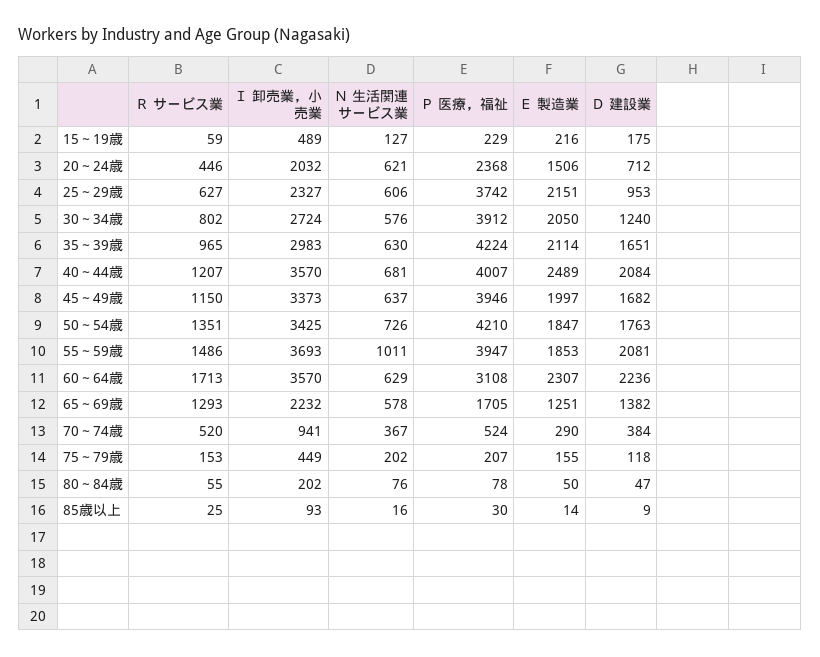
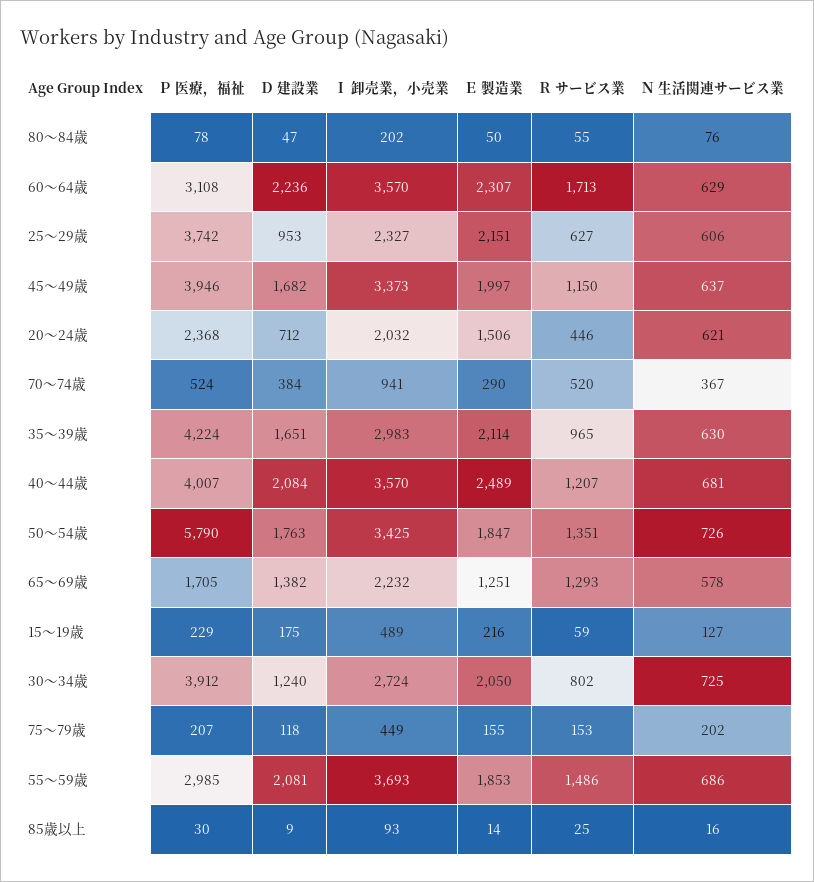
  {
    "Ｒ サービス業": {
      "15～19歳": 59,
      "20～24歳": 446,
      "25～29歳": 627,
      "30～34歳": 802,
      "35～39歳": 965,
      "40～44歳": 1207,
      "45～49歳": 1150,
      "50～54歳": 1351,
      "55～59歳": 1486,
      "60～64歳": 1713,
      "65～69歳": 1293,
      "70～74歳": 520,
      "75～79歳": 153,
      "80～84歳": 55,
      "85歳以上": 25
    },
    "Ｉ 卸売業，小売業": {
      "15～19歳": 489,
      "20～24歳": 2032,
      "25～29歳": 2327,
      "30～34歳": 2724,
      "35～39歳": 2983,
      "40～44歳": 3570,
      "45～49歳": 3373,
      "50～54歳": 3425,
      "55～59歳": 3693,
      "60～64歳": 3570,
      "65～69歳": 2232,
      "70～74歳": 941,
      "75～79歳": 449,
      "80～84歳": 202,
      "85歳以上": 93
    },
    "Ｎ 生活関連サービス業": {
      "15～19歳": 127,
      "20～24歳": 621,
      "25～29歳": 606,
-     "30～34歳": 576,
+     "30～34歳": 725,
      "35～39歳": 630,
      "40～44歳": 681,
      "45～49歳": 637,
      "50～54歳": 726,
-     "55～59歳": 1011,
+     "55～59歳": 686,
      "60～64歳": 629,
      "65～69歳": 578,
      "70～74歳": 367,
      "75～79歳": 202,
      "80～84歳": 76,
      "85歳以上": 16
    },
    "Ｐ 医療，福祉": {
      "15～19歳": 229,
      "20～24歳": 2368,
      "25～29歳": 3742,
      "30～34歳": 3912,
      "35～39歳": 4224,
      "40～44歳": 4007,
      "45～49歳": 3946,
-     "50～54歳": 4210,
+     "50～54歳": 5790,
-     "55～59歳": 3947,
+     "55～59歳": 2985,
      "60～64歳": 3108,
      "65～69歳": 1705,
      "70～74歳": 524,
      "75～79歳": 207,
      "80～84歳": 78,
      "85歳以上": 30
    },
    "Ｅ 製造業": {
      "15～19歳": 216,
      "20～24歳": 1506,
      "25～29歳": 2151,
      "30～34歳": 2050,
      "35～39歳": 2114,
      "40～44歳": 2489,
      "45～49歳": 1997,
      "50～54歳": 1847,
      "55～59歳": 1853,
      "60～64歳": 2307,
      "65～69歳": 1251,
      "70～74歳": 290,
      "75～79歳": 155,
      "80～84歳": 50,
      "85歳以上": 14
    },
    "Ｄ 建設業": {
      "15～19歳": 175,
      "20～24歳": 712,
      "25～29歳": 953,
      "30～34歳": 1240,
      "35～39歳": 1651,
      "40～44歳": 2084,
      "45～49歳": 1682,
      "50～54歳": 1763,
      "55～59歳": 2081,
      "60～64歳": 2236,
      "65～69歳": 1382,
      "70～74歳": 384,
      "75～79歳": 118,
      "80～84歳": 47,
      "85歳以上": 9
    }
  }

